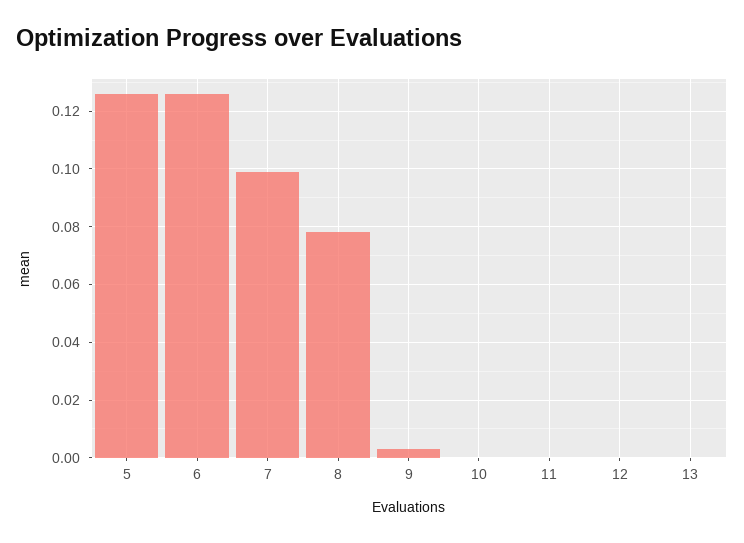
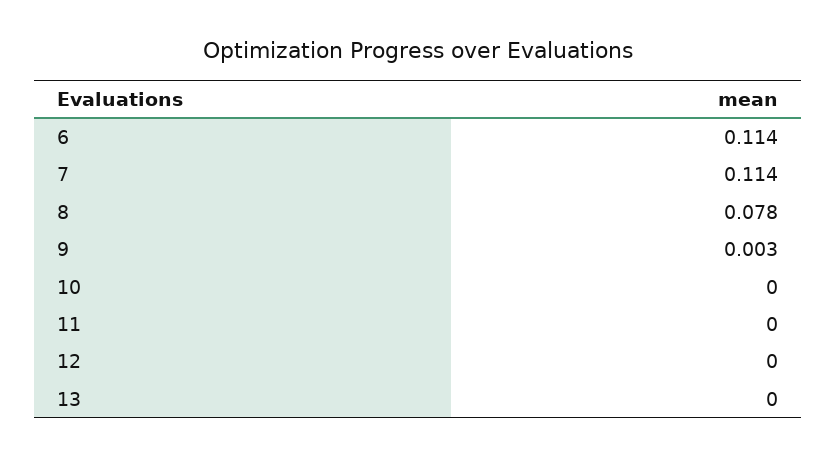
  {
-   "5": 0.125,
-   "6": 0.125,
+   "6": 0.114,
-   "7": 0.1,
+   "7": 0.114,
    "8": 0.078,
    "9": 0.003,
    "10": 0,
    "11": 0,
    "12": 0,
    "13": 0
  }

